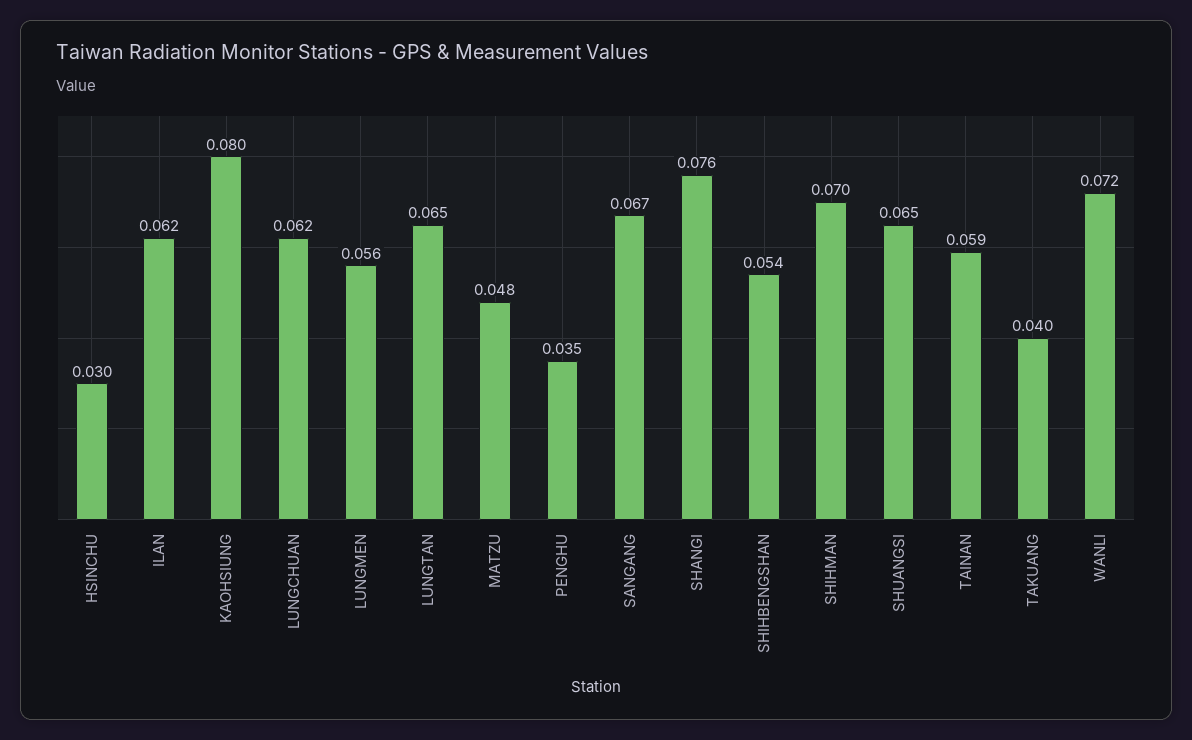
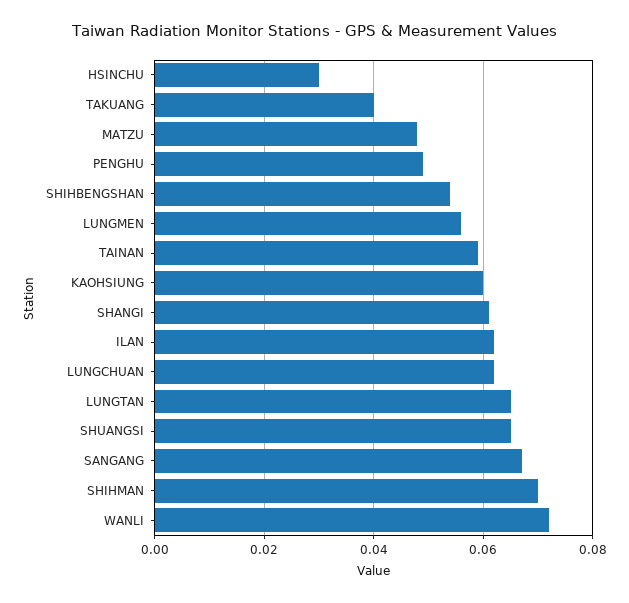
  {
    "HSINCHU": 0.03,
    "ILAN": 0.062,
-   "KAOHSIUNG": 0.08,
+   "KAOHSIUNG": 0.06,
    "LUNGCHUAN": 0.062,
    "LUNGMEN": 0.056,
    "LUNGTAN": 0.065,
    "MATZU": 0.048,
-   "PENGHU": 0.035,
+   "PENGHU": 0.05,
    "SANGANG": 0.067,
-   "SHANGI": 0.076,
+   "SHANGI": 0.06,
    "SHIHBENGSHAN": 0.054,
    "SHIHMAN": 0.07,
    "SHUANGSI": 0.065,
    "TAINAN": 0.059,
    "TAKUANG": 0.04,
    "WANLI": 0.072
  }

